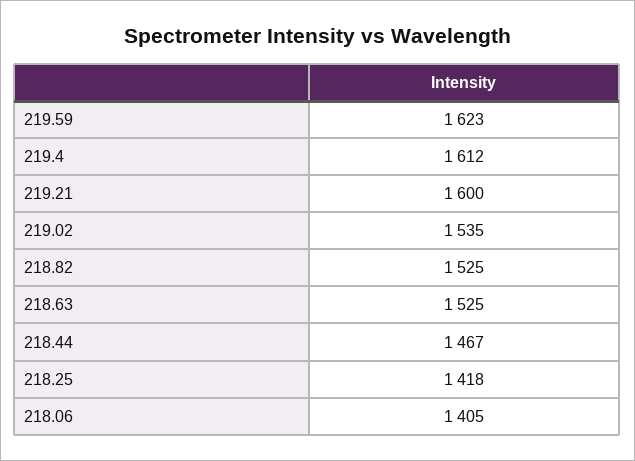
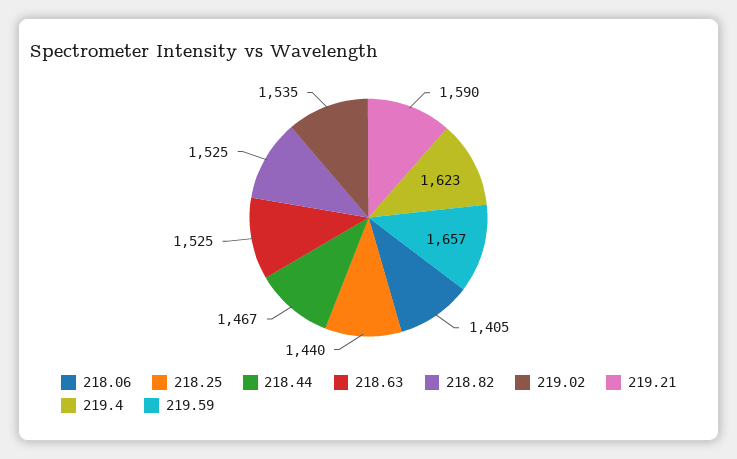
  {
-   "219.59": 1623,
+   "219.59": 1657,
-   "219.4": 1612,
+   "219.4": 1623,
-   "219.21": 1600,
+   "219.21": 1590,
    "219.02": 1535,
    "218.82": 1525,
    "218.63": 1525,
    "218.44": 1467,
-   "218.25": 1418,
+   "218.25": 1440,
    "218.06": 1405
  }

